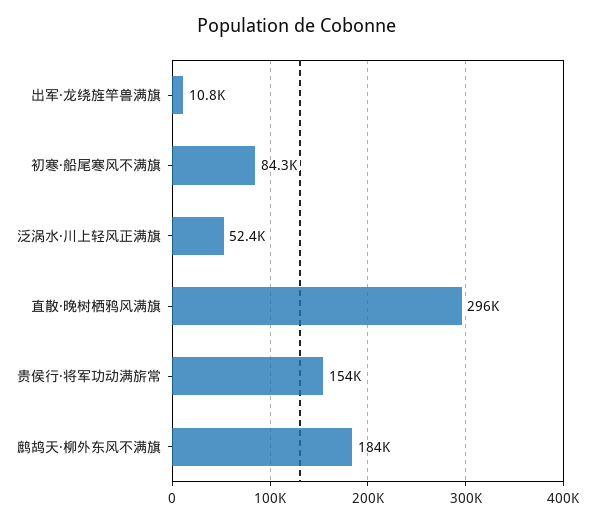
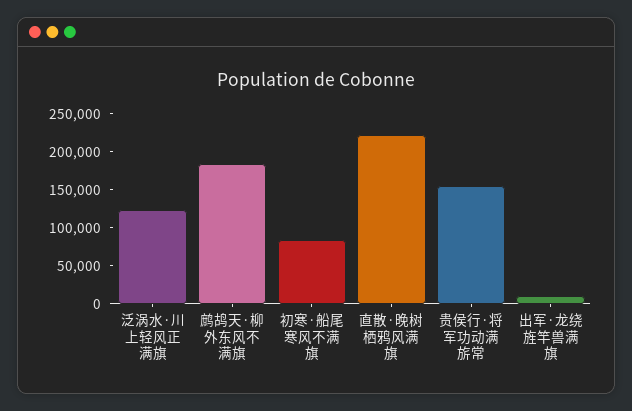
  {
    "出军·龙绕旌竿兽满旗": 10800,
    "初寒·船尾寒风不满旗": 84300,
-   "泛涡水·川上轻风正满旗": 52400,
+   "泛涡水·川上轻风正满旗": 125000,
-   "直散·晚树栖鸦风满旗": 296000,
+   "直散·晚树栖鸦风满旗": 225000,
    "贵侯行·将军功动满旂常": 154000,
    "鹧鸪天·柳外东风不满旗": 184000
  }

